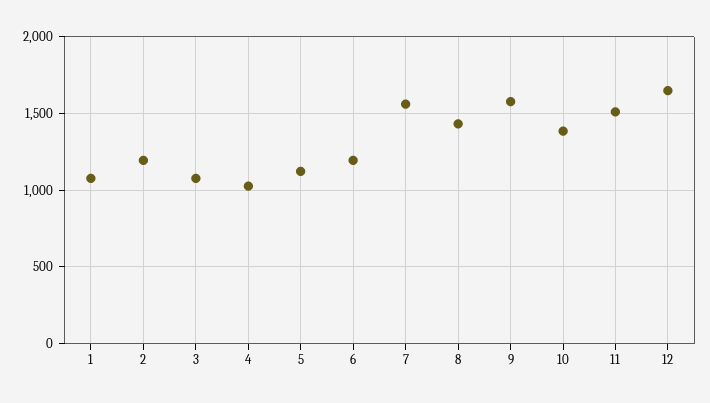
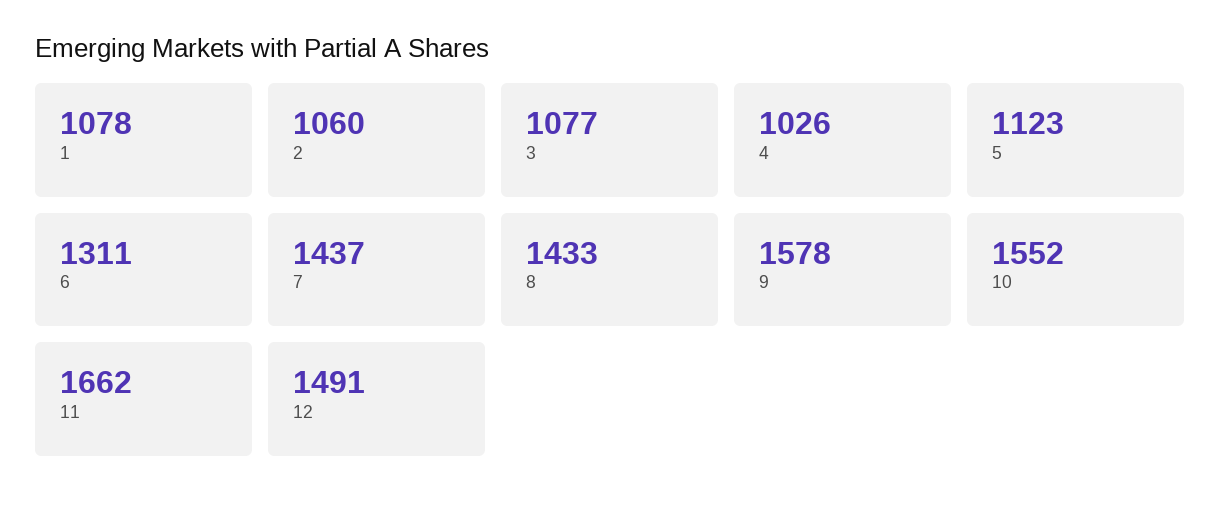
  {
    "1": 1078,
-   "2": 1200,
+   "2": 1060,
    "3": 1077,
    "4": 1026,
    "5": 1123,
-   "6": 1200,
+   "6": 1311,
-   "7": 1550,
+   "7": 1437,
    "8": 1433,
    "9": 1578,
-   "10": 1400,
+   "10": 1552,
-   "11": 1500,
+   "11": 1662,
-   "12": 1650
+   "12": 1491
  }

